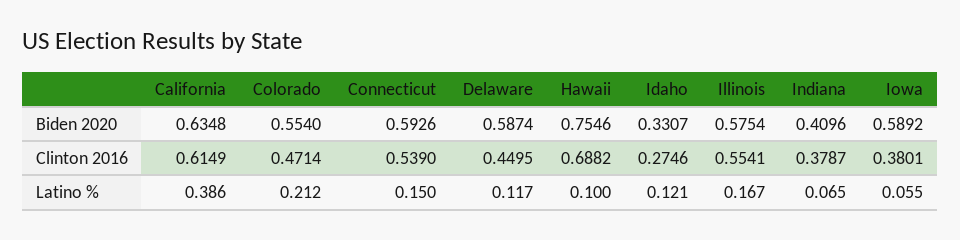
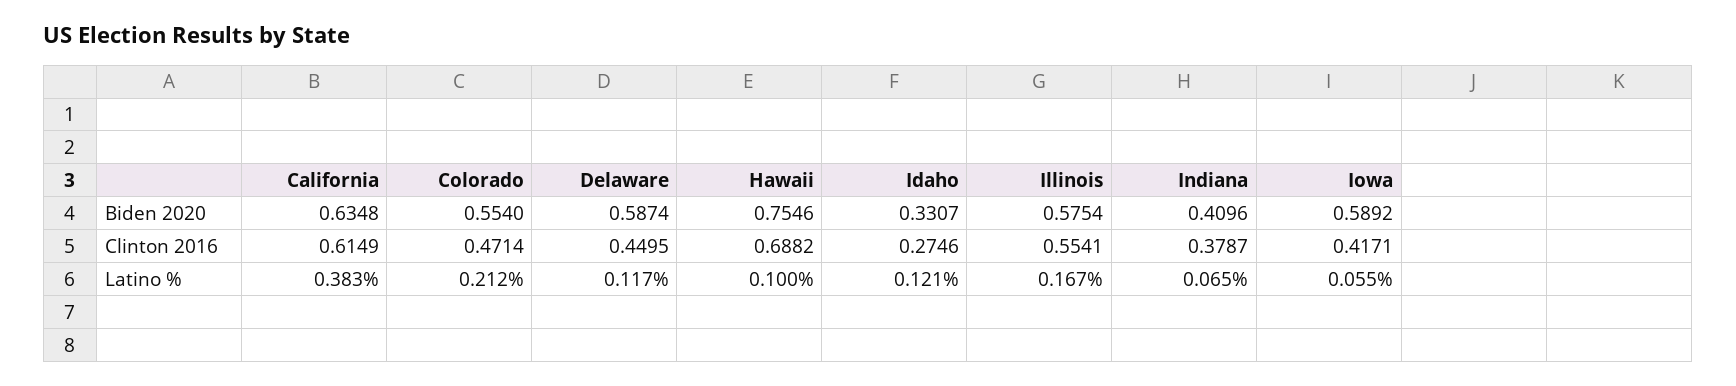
  {
    "California": {
      "Biden 2020": 0.6348,
      "Clinton 2016": 0.6149,
-     "Latino %": 0.386
+     "Latino %": 0.383
    },
    "Colorado": {
      "Biden 2020": 0.554,
      "Clinton 2016": 0.4714,
      "Latino %": 0.212
    },
-   "Connecticut": {
-     "Biden 2020": 0.5926,
-     "Clinton 2016": 0.539,
-     "Latino %": 0.15
-   },
    "Delaware": {
      "Biden 2020": 0.5874,
      "Clinton 2016": 0.4495,
      "Latino %": 0.117
    },
    "Hawaii": {
      "Biden 2020": 0.7546,
      "Clinton 2016": 0.6882,
      "Latino %": 0.1
    },
    "Idaho": {
      "Biden 2020": 0.3307,
      "Clinton 2016": 0.2746,
      "Latino %": 0.121
    },
    "Illinois": {
      "Biden 2020": 0.5754,
      "Clinton 2016": 0.5541,
      "Latino %": 0.167
    },
    "Indiana": {
      "Biden 2020": 0.4096,
      "Clinton 2016": 0.3787,
      "Latino %": 0.065
    },
    "Iowa": {
      "Biden 2020": 0.5892,
-     "Clinton 2016": 0.3801,
+     "Clinton 2016": 0.4171,
      "Latino %": 0.055
    }
  }

